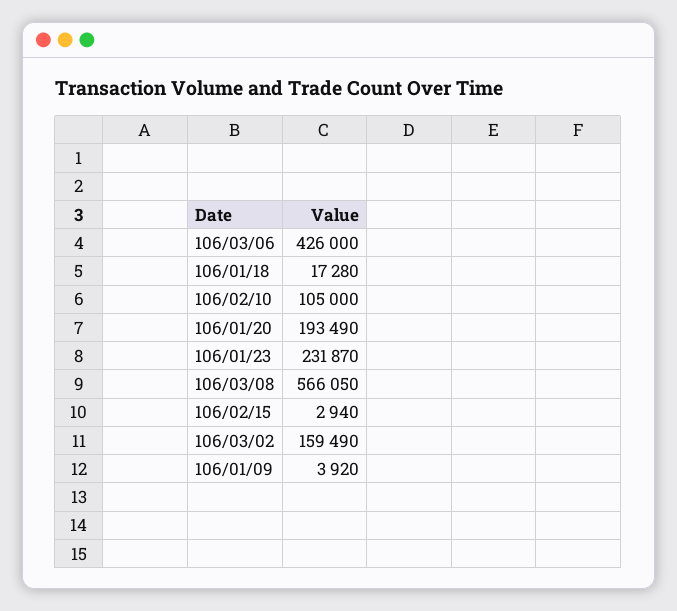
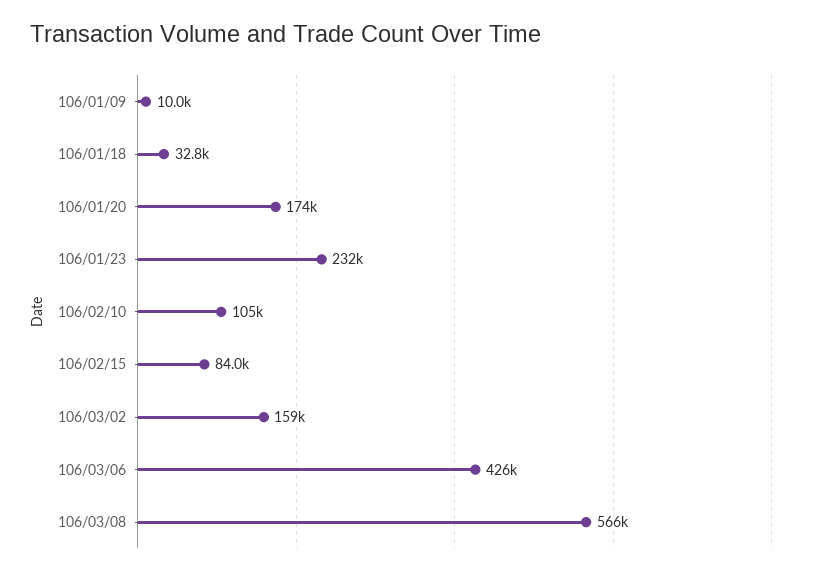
  {
    "106/03/06": 426000,
-   "106/01/18": 17280,
+   "106/01/18": 32800,
    "106/02/10": 105000,
-   "106/01/20": 193490,
+   "106/01/20": 174000,
    "106/01/23": 231870,
    "106/03/08": 566050,
-   "106/02/15": 2940,
+   "106/02/15": 84000,
    "106/03/02": 159490,
-   "106/01/09": 3920
+   "106/01/09": 10000
  }

